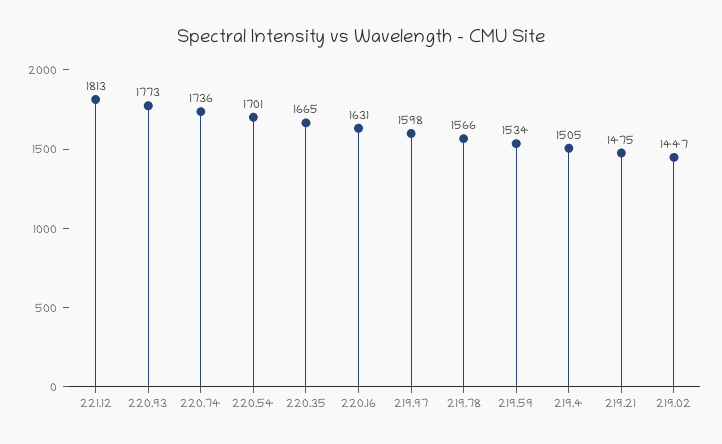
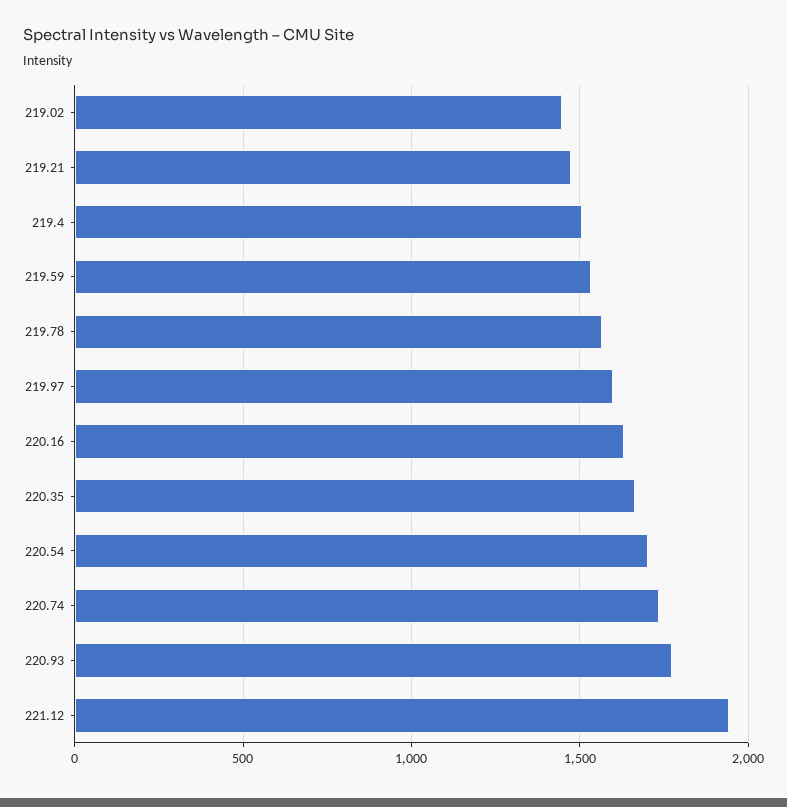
  {
-   "221.12": 1813,
+   "221.12": 1950,
    "220.93": 1773,
    "220.74": 1736,
    "220.54": 1701,
    "220.35": 1665,
    "220.16": 1631,
    "219.97": 1598,
    "219.78": 1566,
    "219.59": 1534,
    "219.4": 1505,
    "219.21": 1475,
    "219.02": 1447
  }

